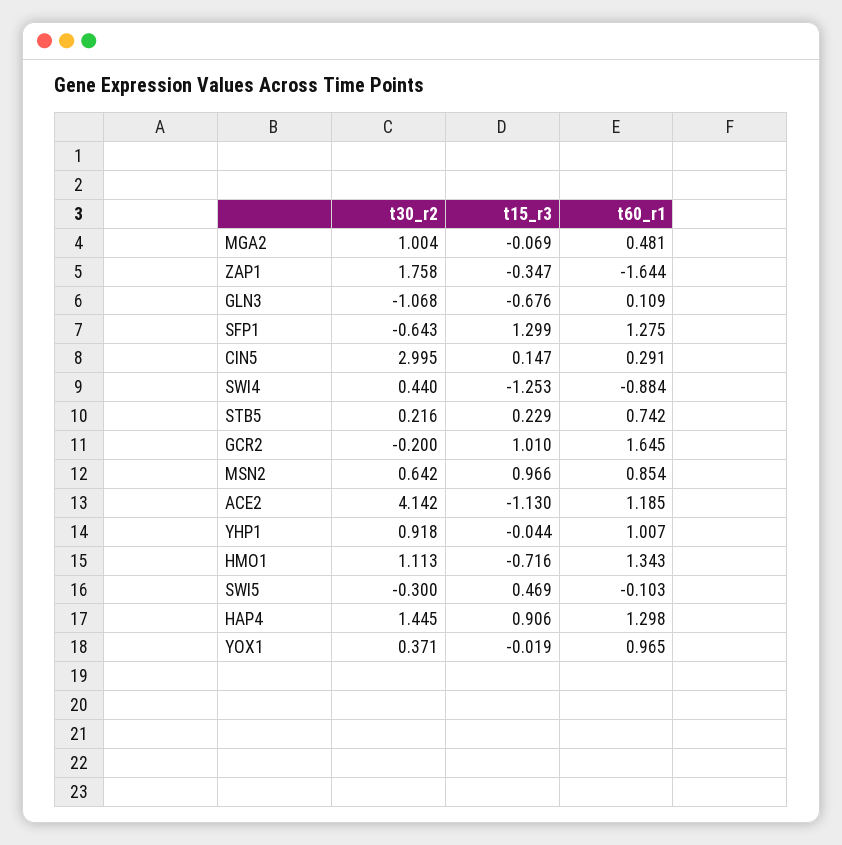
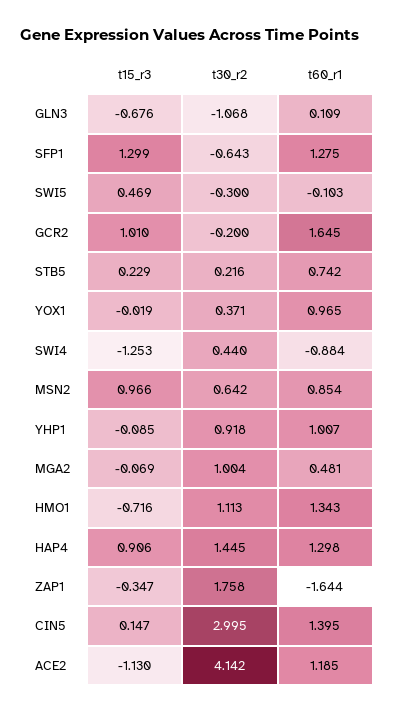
  {
    "t30_r2": {
      "MGA2": 1.004,
      "ZAP1": 1.758,
      "GLN3": -1.068,
      "SFP1": -0.643,
      "CIN5": 2.995,
      "SWI4": 0.44,
      "STB5": 0.216,
      "GCR2": -0.2,
      "MSN2": 0.642,
      "ACE2": 4.142,
      "YHP1": 0.918,
      "HMO1": 1.113,
      "SWI5": -0.3,
      "HAP4": 1.445,
      "YOX1": 0.371
    },
    "t15_r3": {
      "MGA2": -0.069,
      "ZAP1": -0.347,
      "GLN3": -0.676,
      "SFP1": 1.299,
      "CIN5": 0.147,
      "SWI4": -1.253,
      "STB5": 0.229,
      "GCR2": 1.01,
      "MSN2": 0.966,
      "ACE2": -1.13,
-     "YHP1": -0.044,
+     "YHP1": -0.085,
      "HMO1": -0.716,
      "SWI5": 0.469,
      "HAP4": 0.906,
      "YOX1": -0.019
    },
    "t60_r1": {
      "MGA2": 0.481,
      "ZAP1": -1.644,
      "GLN3": 0.109,
      "SFP1": 1.275,
-     "CIN5": 0.291,
+     "CIN5": 1.395,
      "SWI4": -0.884,
      "STB5": 0.742,
      "GCR2": 1.645,
      "MSN2": 0.854,
      "ACE2": 1.185,
      "YHP1": 1.007,
      "HMO1": 1.343,
      "SWI5": -0.103,
      "HAP4": 1.298,
      "YOX1": 0.965
    }
  }

